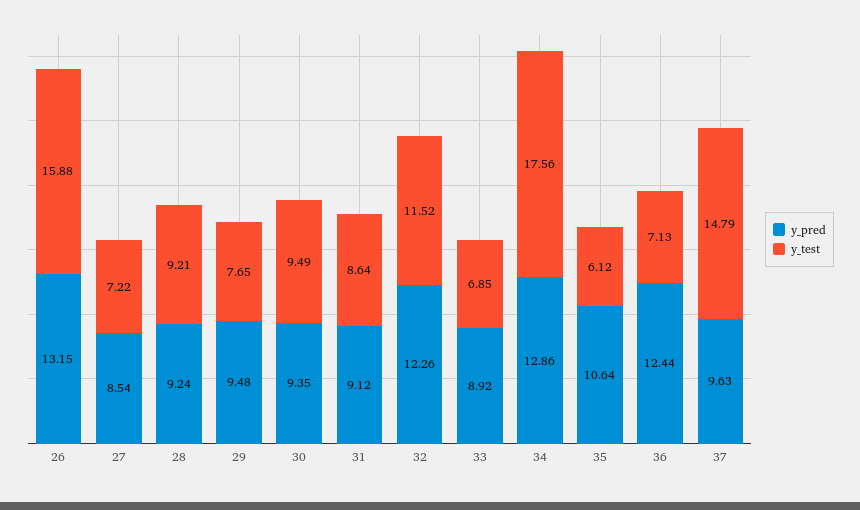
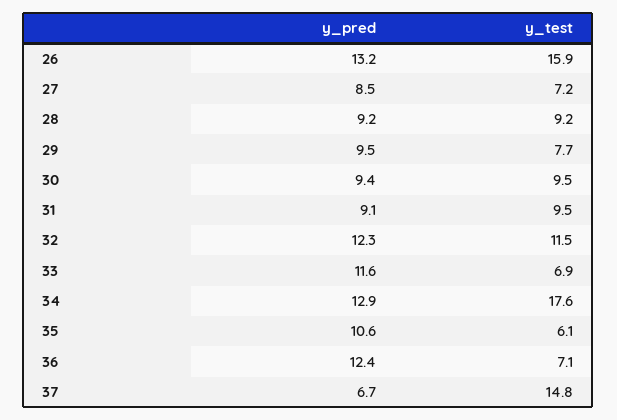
  {
    "y_pred": {
      "26": 13.15,
      "27": 8.54,
      "28": 9.24,
      "29": 9.48,
      "30": 9.35,
      "31": 9.12,
      "32": 12.26,
-     "33": 8.92,
+     "33": 11.6,
      "34": 12.86,
      "35": 10.64,
      "36": 12.44,
-     "37": 9.63
+     "37": 6.7
    },
    "y_test": {
      "26": 15.88,
      "27": 7.22,
      "28": 9.21,
      "29": 7.65,
      "30": 9.49,
-     "31": 8.64,
+     "31": 9.5,
      "32": 11.52,
      "33": 6.85,
      "34": 17.56,
      "35": 6.12,
      "36": 7.13,
      "37": 14.79
    }
  }

